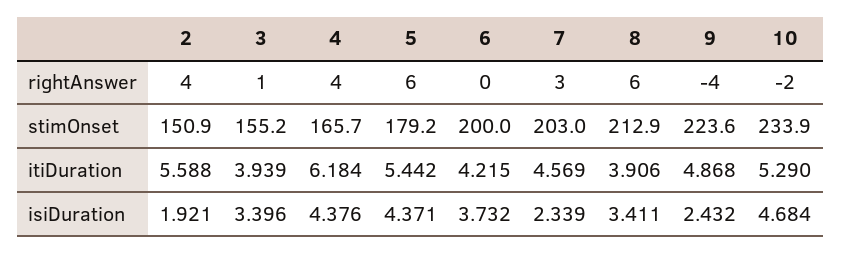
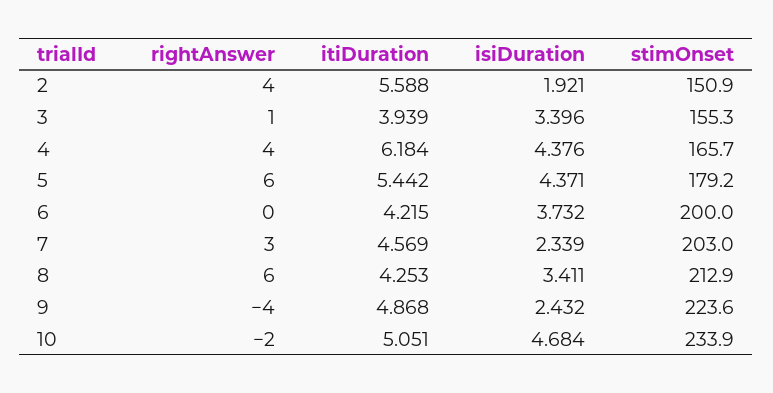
  {
    "2": {
      "rightAnswer": 4,
      "stimOnset": 150.9,
      "itiDuration": 5.588,
      "isiDuration": 1.921
    },
    "3": {
      "rightAnswer": 1,
-     "stimOnset": 155.2,
+     "stimOnset": 155.3,
      "itiDuration": 3.939,
      "isiDuration": 3.396
    },
    "4": {
      "rightAnswer": 4,
      "stimOnset": 165.7,
      "itiDuration": 6.184,
      "isiDuration": 4.376
    },
    "5": {
      "rightAnswer": 6,
      "stimOnset": 179.2,
      "itiDuration": 5.442,
      "isiDuration": 4.371
    },
    "6": {
      "rightAnswer": 0,
      "stimOnset": 200,
      "itiDuration": 4.215,
      "isiDuration": 3.732
    },
    "7": {
      "rightAnswer": 3,
      "stimOnset": 203,
      "itiDuration": 4.569,
      "isiDuration": 2.339
    },
    "8": {
      "rightAnswer": 6,
      "stimOnset": 212.9,
-     "itiDuration": 3.906,
+     "itiDuration": 4.253,
      "isiDuration": 3.411
    },
    "9": {
      "rightAnswer": -4,
      "stimOnset": 223.6,
      "itiDuration": 4.868,
      "isiDuration": 2.432
    },
    "10": {
      "rightAnswer": -2,
      "stimOnset": 233.9,
-     "itiDuration": 5.29,
+     "itiDuration": 5.051,
      "isiDuration": 4.684
    }
  }

